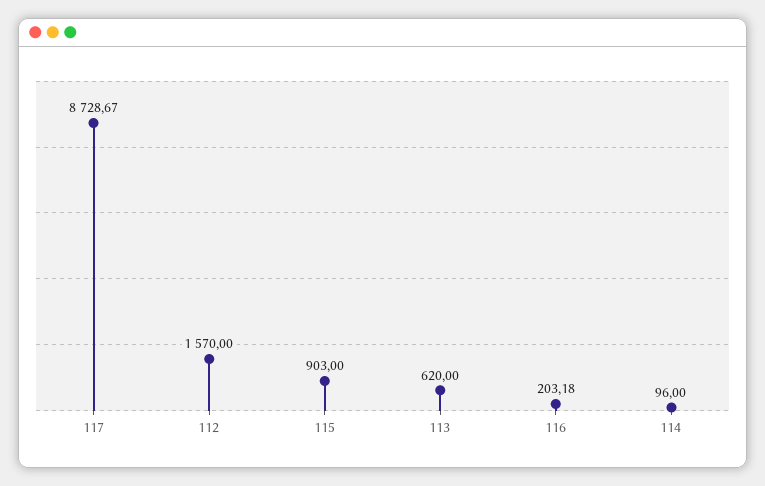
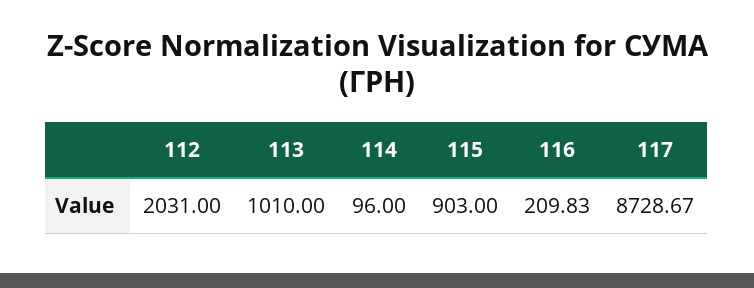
  {
    "117": 8728.67,
-   "112": 1570,
+   "112": 2031,
    "115": 903,
-   "113": 620,
+   "113": 1010,
-   "116": 203.18,
+   "116": 209.83,
    "114": 96
  }

